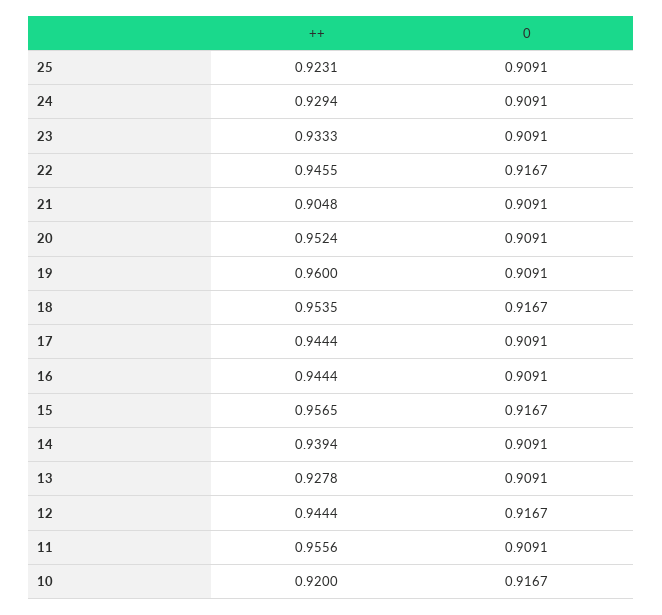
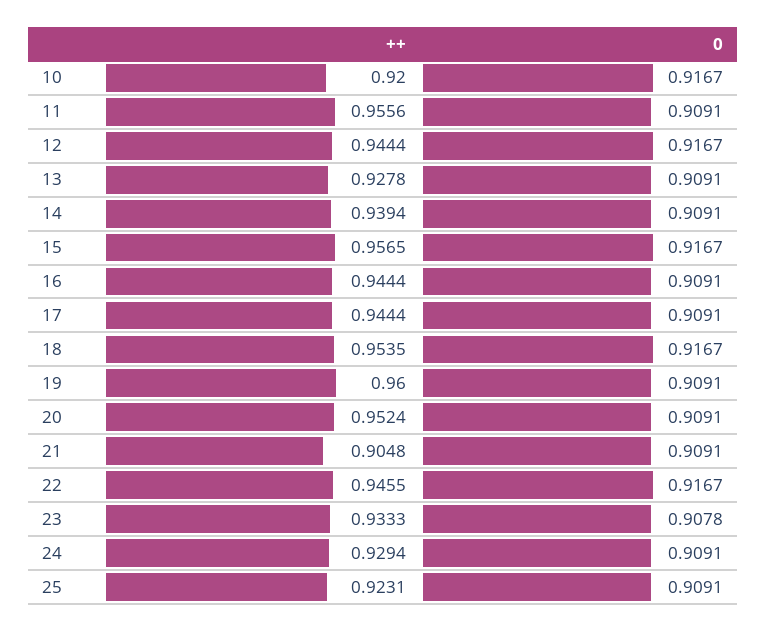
  {
    "++": {
      "25": 0.9231,
      "24": 0.9294,
      "23": 0.9333,
      "22": 0.9455,
      "21": 0.9048,
      "20": 0.9524,
      "19": 0.96,
      "18": 0.9535,
      "17": 0.9444,
      "16": 0.9444,
      "15": 0.9565,
      "14": 0.9394,
      "13": 0.9278,
      "12": 0.9444,
      "11": 0.9556,
      "10": 0.92
    },
    "0": {
      "25": 0.9091,
      "24": 0.9091,
-     "23": 0.9091,
+     "23": 0.9078,
      "22": 0.9167,
      "21": 0.9091,
      "20": 0.9091,
      "19": 0.9091,
      "18": 0.9167,
      "17": 0.9091,
      "16": 0.9091,
      "15": 0.9167,
      "14": 0.9091,
      "13": 0.9091,
      "12": 0.9167,
      "11": 0.9091,
      "10": 0.9167
    }
  }

